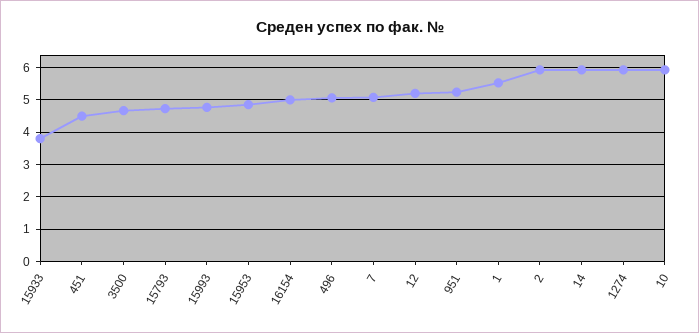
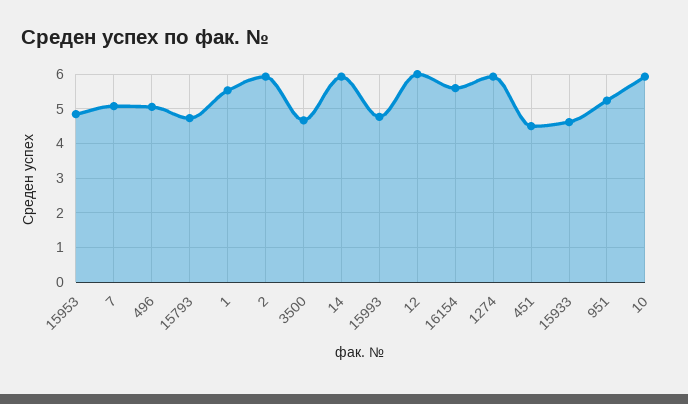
  {
-   "15933": 3.8,
+   "15933": 4.6,
    "451": 4.6,
    "3500": 4.6,
    "15793": 4.8,
    "15993": 4.8,
    "15953": 4.8,
-   "16154": 5,
+   "16154": 5.6,
    "496": 5,
    "7": 5,
-   "12": 5.2,
+   "12": 6,
    "951": 5.2,
    "1": 5.6,
    "2": 6,
    "14": 6,
    "1274": 6,
    "10": 6
  }

